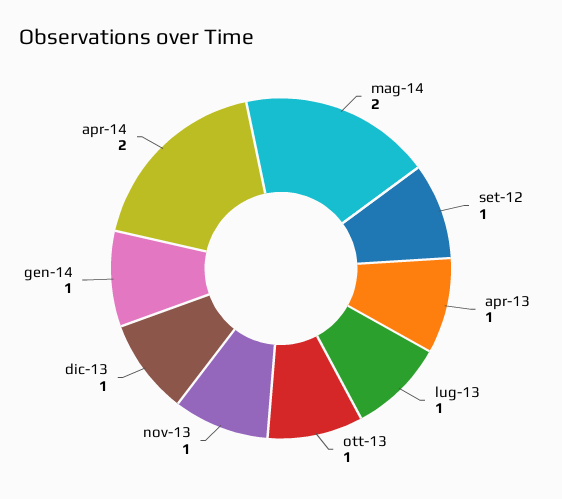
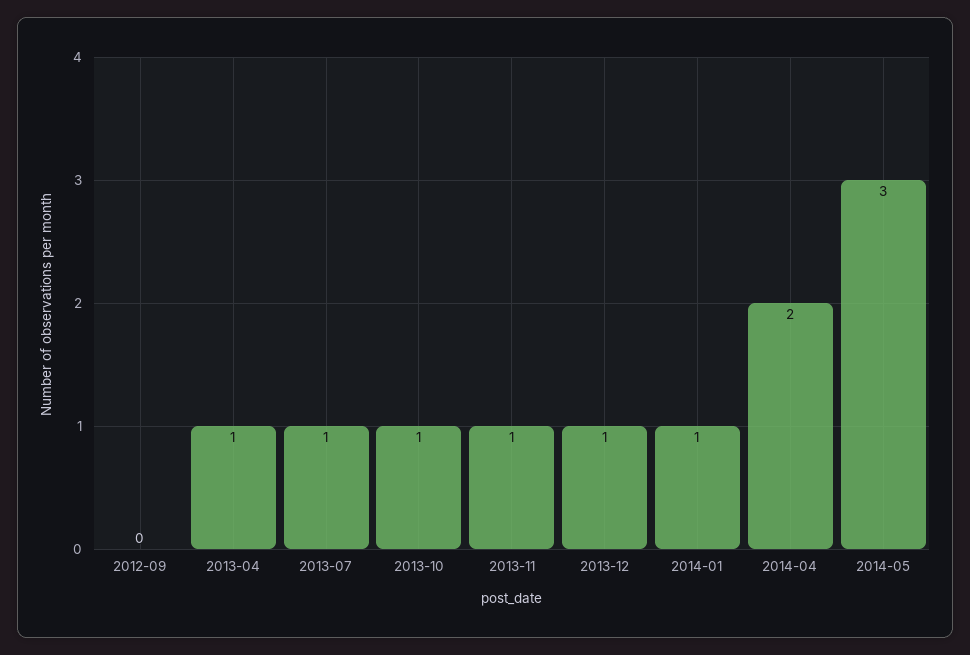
  {
-   "mag-14": 2,
+   "mag-14": 3,
-   "set-12": 1,
+   "set-12": 0,
    "apr-13": 1,
    "lug-13": 1,
    "ott-13": 1,
    "nov-13": 1,
    "dic-13": 1,
    "gen-14": 1,
    "apr-14": 2
  }

